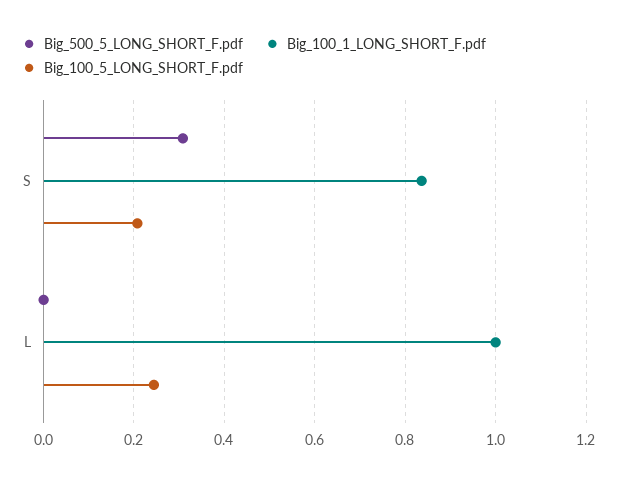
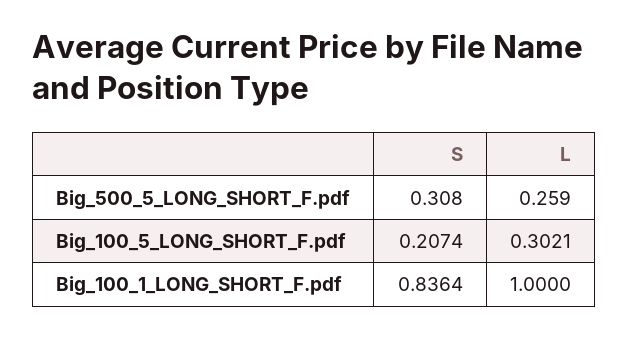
  {
    "Big_500_5_LONG_SHORT_F.pdf": {
      "S": 0.308,
-     "L": 0
+     "L": 0.259
    },
    "Big_100_1_LONG_SHORT_F.pdf": {
      "S": 0.8364,
      "L": 1
    },
    "Big_100_5_LONG_SHORT_F.pdf": {
      "S": 0.2074,
-     "L": 0.24
+     "L": 0.3021
    }
  }

